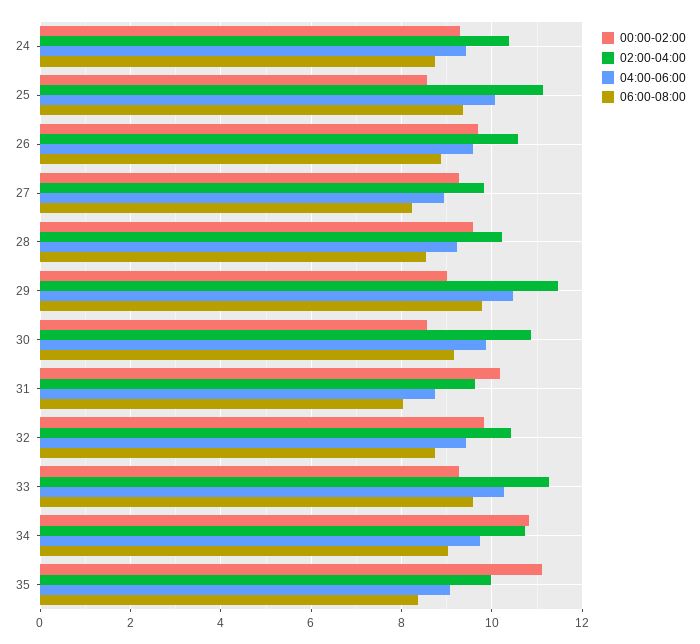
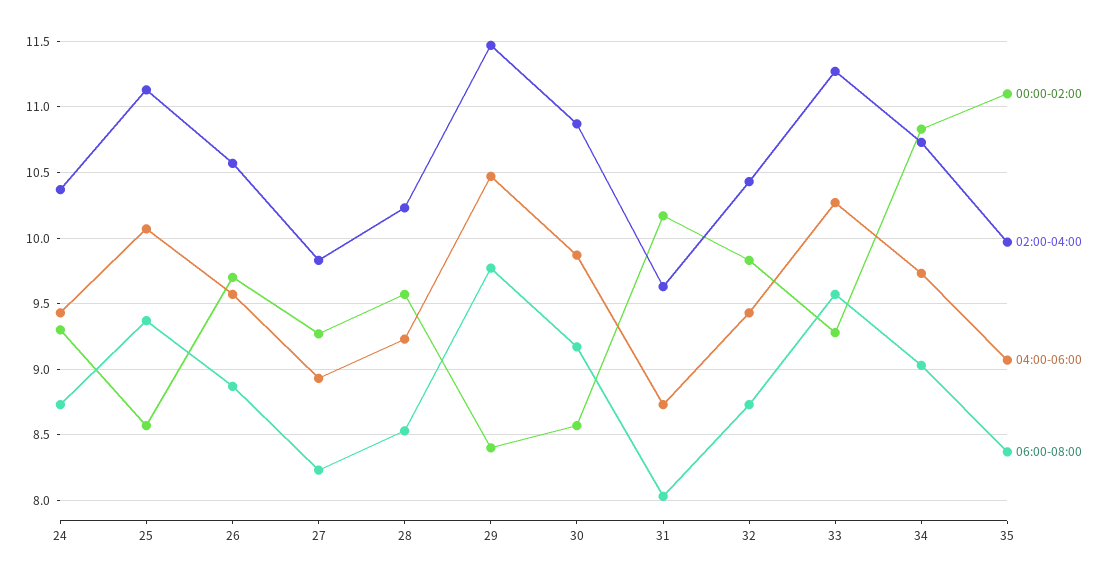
  {
    "00:00-02:00": {
      "24": 9.3,
      "25": 8.55,
      "26": 9.7,
      "27": 9.25,
      "28": 9.55,
-     "29": 9,
+     "29": 8.4,
      "30": 8.55,
      "31": 10.15,
      "32": 9.85,
      "33": 9.3,
      "34": 10.85,
      "35": 11.1
    },
    "02:00-04:00": {
      "24": 10.35,
      "25": 11.15,
      "26": 10.55,
      "27": 9.85,
      "28": 10.25,
      "29": 11.45,
      "30": 10.85,
      "31": 9.65,
      "32": 10.45,
      "33": 11.25,
      "34": 10.75,
      "35": 9.95
    },
    "04:00-06:00": {
      "24": 9.45,
      "25": 10.05,
      "26": 9.55,
      "27": 8.95,
      "28": 9.25,
      "29": 10.45,
      "30": 9.85,
      "31": 8.75,
      "32": 9.45,
      "33": 10.25,
      "34": 9.75,
      "35": 9.05
    },
    "06:00-08:00": {
      "24": 8.75,
      "25": 9.35,
      "26": 8.85,
      "27": 8.25,
      "28": 8.55,
      "29": 9.75,
      "30": 9.15,
      "31": 8.05,
      "32": 8.75,
      "33": 9.55,
      "34": 9.05,
      "35": 8.35
    }
  }

